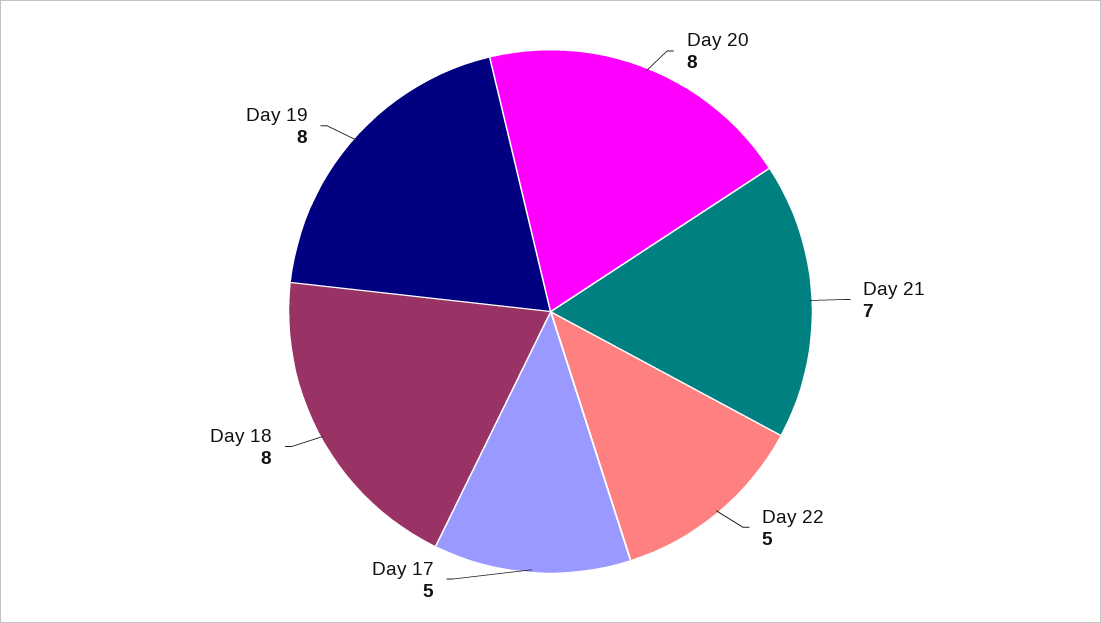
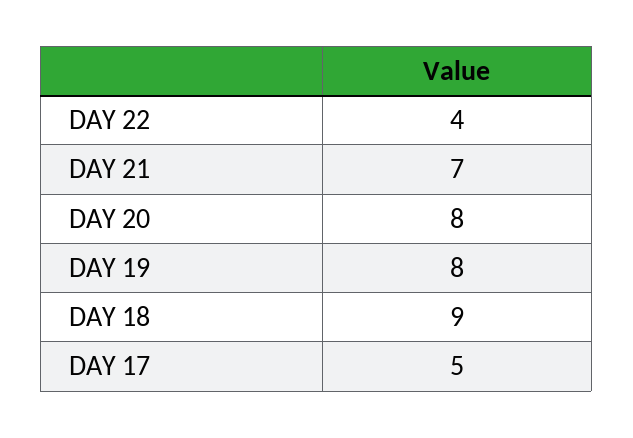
  {
    "Day 20": 8,
    "Day 21": 7,
-   "Day 22": 5,
+   "Day 22": 4,
    "Day 17": 5,
-   "Day 18": 8,
+   "Day 18": 9,
    "Day 19": 8
  }

